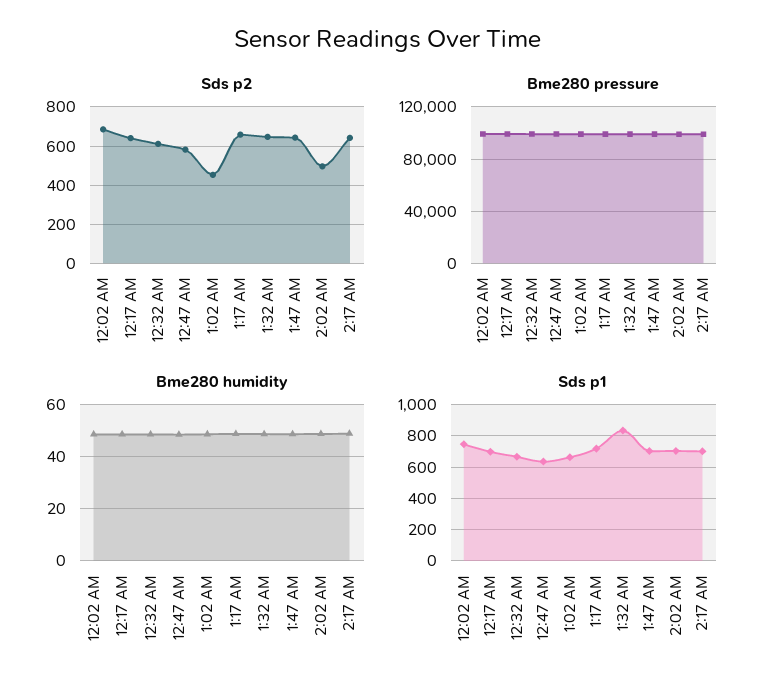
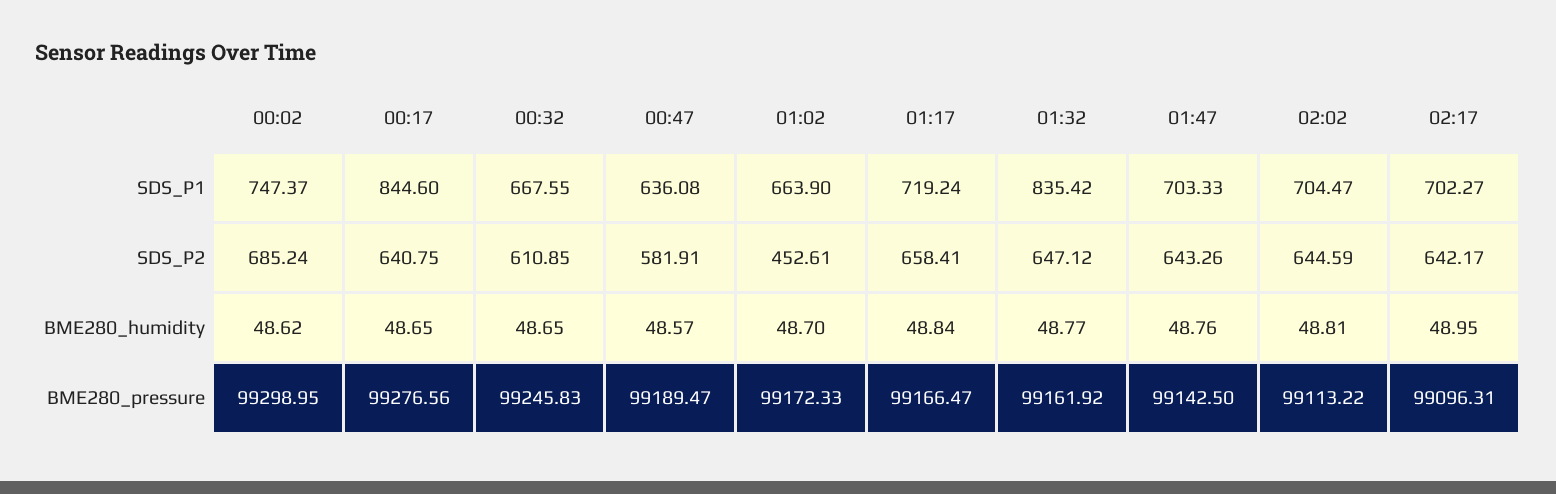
  {
    "Sds p2": {
      "12:02 AM": 685.24,
      "12:17 AM": 640.75,
      "12:32 AM": 610.85,
      "12:47 AM": 581.91,
      "1:02 AM": 452.61,
      "1:17 AM": 658.41,
      "1:32 AM": 647.12,
      "1:47 AM": 643.26,
-     "2:02 AM": 500,
+     "2:02 AM": 644.59,
      "2:17 AM": 642.17
    },
    "Bme280 pressure": {
      "12:02 AM": 99298.95,
      "12:17 AM": 99276.56,
      "12:32 AM": 99245.83,
      "12:47 AM": 99189.47,
      "1:02 AM": 99172.33,
      "1:17 AM": 99166.47,
      "1:32 AM": 99161.92,
      "1:47 AM": 99142.5,
      "2:02 AM": 99113.22,
      "2:17 AM": 99096.31
    },
    "Bme280 humidity": {
      "12:02 AM": 48.62,
      "12:17 AM": 48.65,
      "12:32 AM": 48.65,
      "12:47 AM": 48.57,
      "1:02 AM": 48.7,
      "1:17 AM": 48.84,
      "1:32 AM": 48.77,
      "1:47 AM": 48.76,
      "2:02 AM": 48.81,
      "2:17 AM": 48.95
    },
    "Sds p1": {
      "12:02 AM": 747.37,
-     "12:17 AM": 700,
+     "12:17 AM": 844.6,
      "12:32 AM": 667.55,
      "12:47 AM": 636.08,
      "1:02 AM": 663.9,
      "1:17 AM": 719.24,
      "1:32 AM": 835.42,
      "1:47 AM": 703.33,
      "2:02 AM": 704.47,
      "2:17 AM": 702.27
    }
  }

